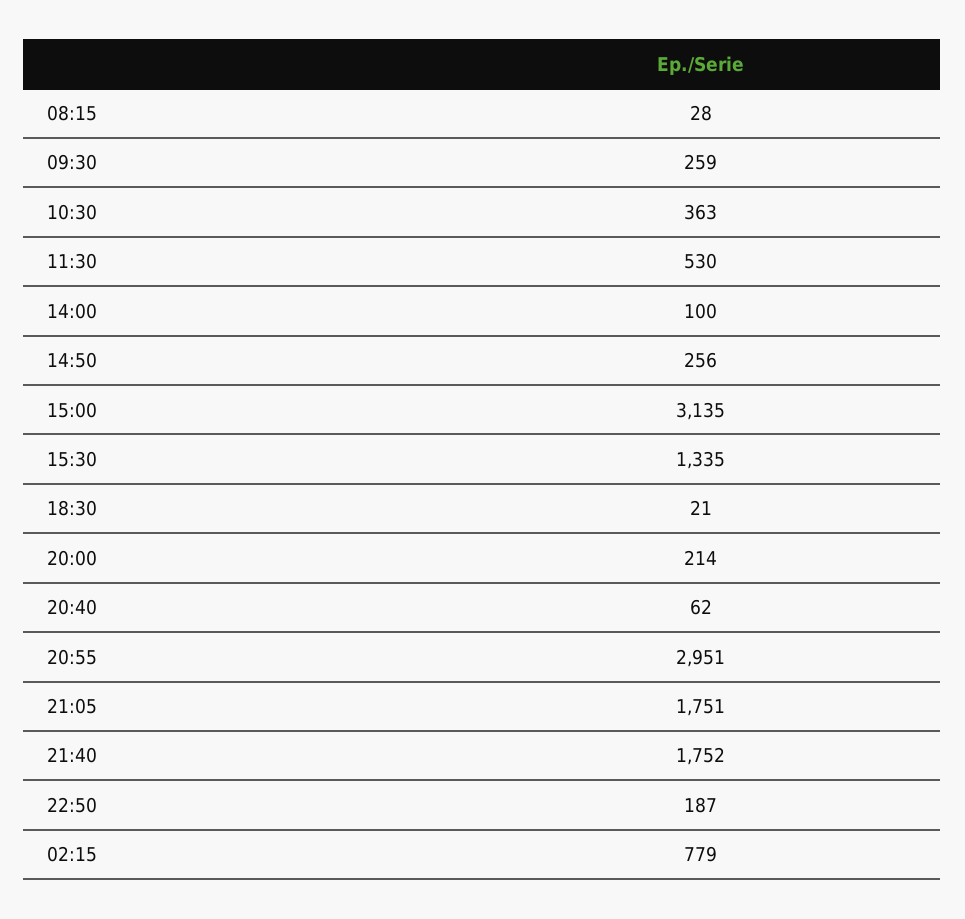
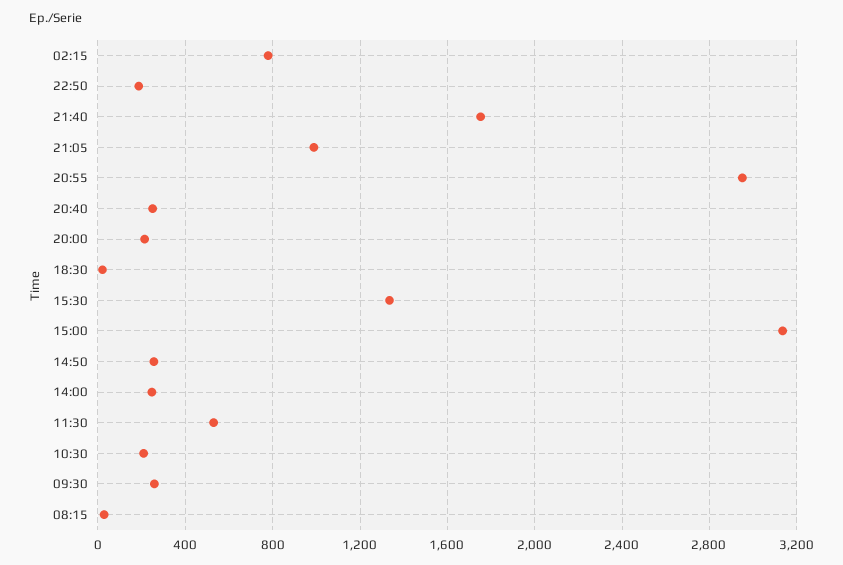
  {
    "08:15": 28,
    "09:30": 259,
-   "10:30": 363,
+   "10:30": 200,
    "11:30": 530,
-   "14:00": 100,
+   "14:00": 250,
    "14:50": 256,
    "15:00": 3135,
    "15:30": 1335,
    "18:30": 21,
    "20:00": 214,
-   "20:40": 62,
+   "20:40": 250,
    "20:55": 2951,
-   "21:05": 1751,
+   "21:05": 1000,
    "21:40": 1752,
    "22:50": 187,
    "02:15": 779
  }

